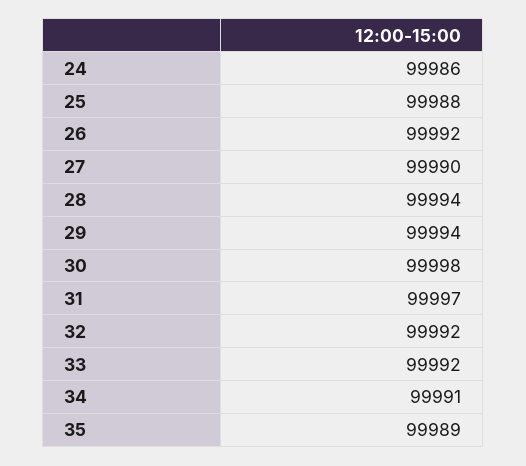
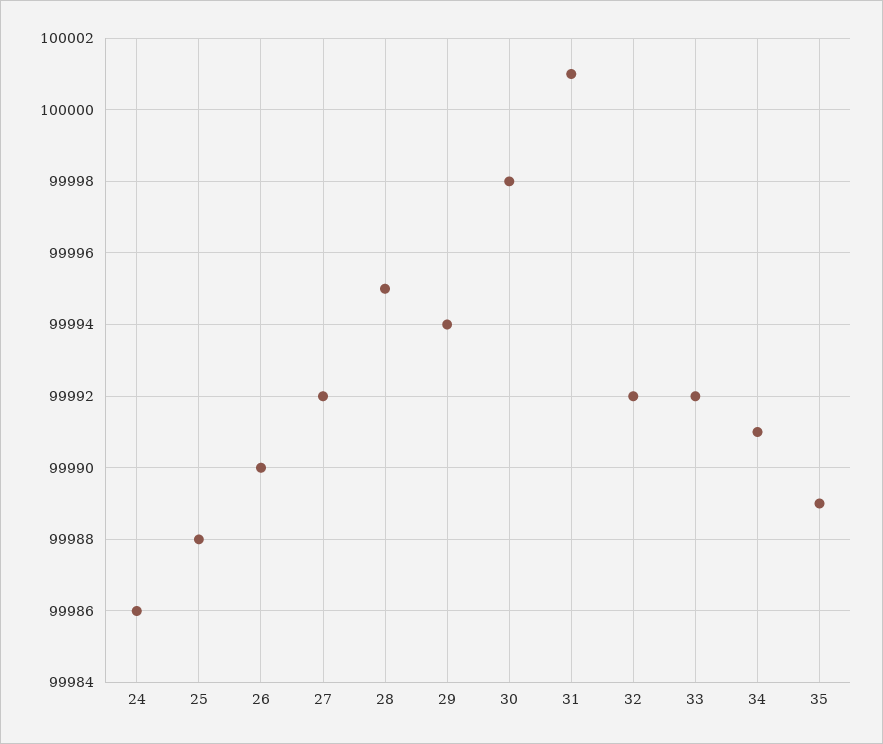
  {
    "24": 99986,
    "25": 99988,
-   "26": 99992,
+   "26": 99990,
-   "27": 99990,
+   "27": 99992,
-   "28": 99994,
+   "28": 99995,
    "29": 99994,
    "30": 99998,
-   "31": 99997,
+   "31": 100001,
    "32": 99992,
    "33": 99992,
    "34": 99991,
    "35": 99989
  }

